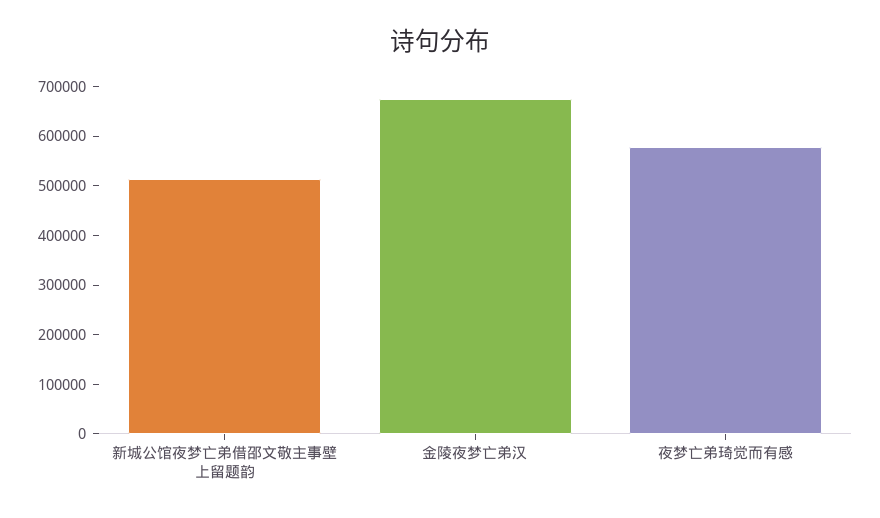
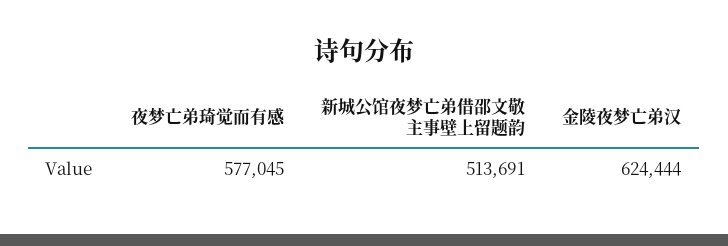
  {
    "新城公馆夜梦亡弟借邵文敬主事壁上留题韵": 513691,
-   "金陵夜梦亡弟汉": 680000,
+   "金陵夜梦亡弟汉": 624444,
    "夜梦亡弟琦觉而有感": 577045
  }

